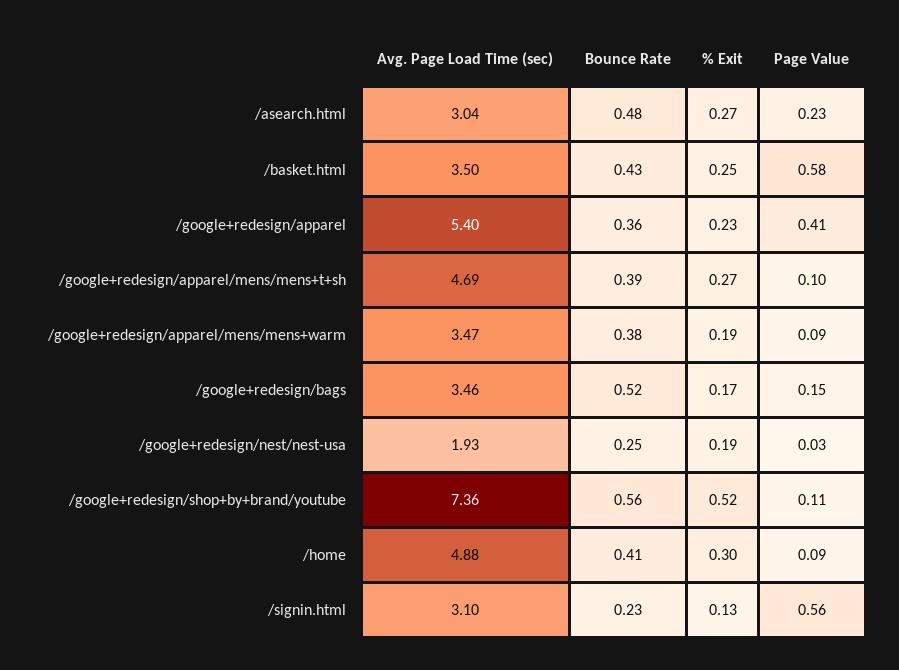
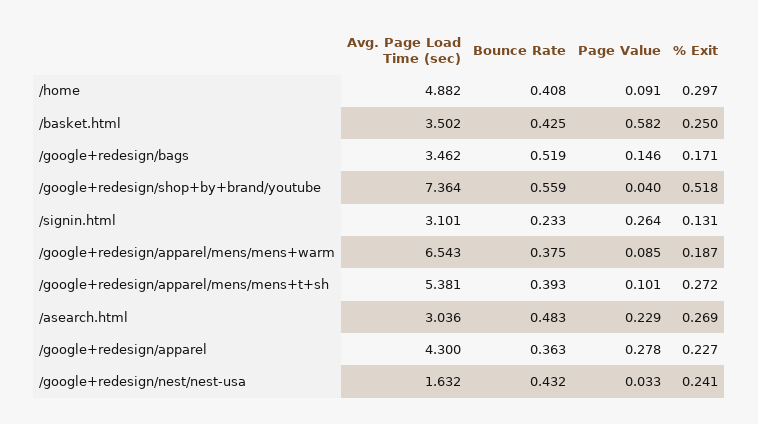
  {
    "Avg. Page Load Time (sec)": {
      "/asearch.html": 3.036,
      "/basket.html": 3.502,
-     "/google+redesign/apparel": 5.4,
+     "/google+redesign/apparel": 4.3,
-     "/google+redesign/apparel/mens/mens+t+sh": 4.69,
+     "/google+redesign/apparel/mens/mens+t+sh": 5.381,
-     "/google+redesign/apparel/mens/mens+warm": 3.47,
+     "/google+redesign/apparel/mens/mens+warm": 6.543,
      "/google+redesign/bags": 3.462,
-     "/google+redesign/nest/nest-usa": 1.93,
+     "/google+redesign/nest/nest-usa": 1.632,
      "/google+redesign/shop+by+brand/youtube": 7.364,
      "/home": 4.882,
      "/signin.html": 3.101
    },
    "Bounce Rate": {
      "/asearch.html": 0.483,
      "/basket.html": 0.425,
      "/google+redesign/apparel": 0.363,
      "/google+redesign/apparel/mens/mens+t+sh": 0.393,
      "/google+redesign/apparel/mens/mens+warm": 0.375,
      "/google+redesign/bags": 0.519,
-     "/google+redesign/nest/nest-usa": 0.25,
+     "/google+redesign/nest/nest-usa": 0.432,
      "/google+redesign/shop+by+brand/youtube": 0.559,
      "/home": 0.408,
      "/signin.html": 0.233
    },
    "% Exit": {
      "/asearch.html": 0.269,
      "/basket.html": 0.25,
      "/google+redesign/apparel": 0.227,
      "/google+redesign/apparel/mens/mens+t+sh": 0.272,
      "/google+redesign/apparel/mens/mens+warm": 0.187,
      "/google+redesign/bags": 0.171,
-     "/google+redesign/nest/nest-usa": 0.19,
+     "/google+redesign/nest/nest-usa": 0.241,
      "/google+redesign/shop+by+brand/youtube": 0.518,
      "/home": 0.297,
      "/signin.html": 0.131
    },
    "Page Value": {
      "/asearch.html": 0.229,
      "/basket.html": 0.582,
-     "/google+redesign/apparel": 0.41,
+     "/google+redesign/apparel": 0.278,
      "/google+redesign/apparel/mens/mens+t+sh": 0.101,
      "/google+redesign/apparel/mens/mens+warm": 0.085,
      "/google+redesign/bags": 0.146,
      "/google+redesign/nest/nest-usa": 0.033,
-     "/google+redesign/shop+by+brand/youtube": 0.11,
+     "/google+redesign/shop+by+brand/youtube": 0.04,
      "/home": 0.091,
-     "/signin.html": 0.56
+     "/signin.html": 0.264
    }
  }

